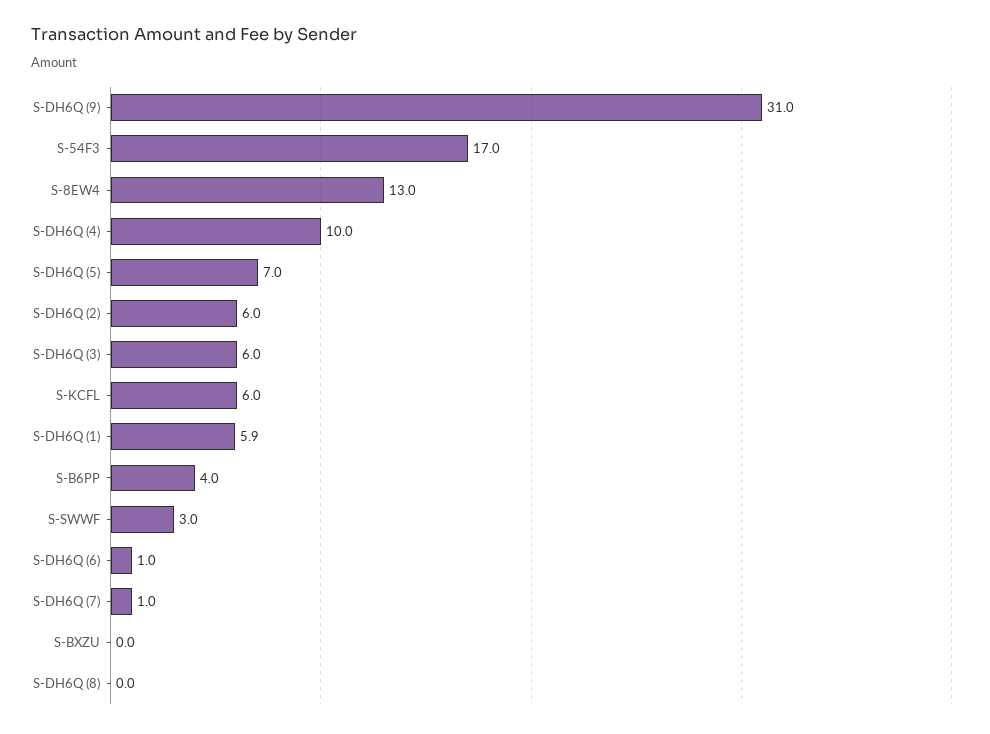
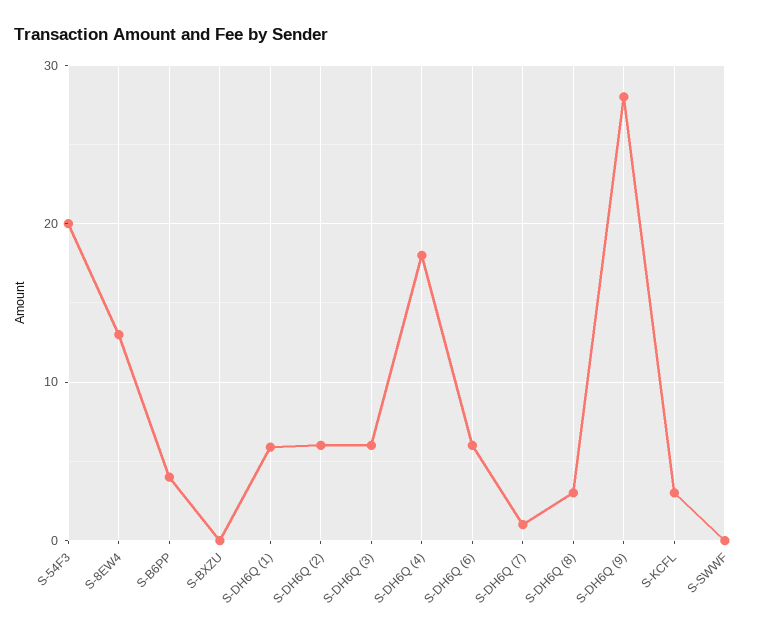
  {
-   "S-DH6Q (9)": 31,
+   "S-DH6Q (9)": 28,
-   "S-54F3": 17,
+   "S-54F3": 20,
    "S-8EW4": 13,
-   "S-DH6Q (4)": 10,
+   "S-DH6Q (4)": 18,
-   "S-DH6Q (5)": 7,
    "S-DH6Q (2)": 6,
    "S-DH6Q (3)": 6,
-   "S-KCFL": 6,
+   "S-KCFL": 3,
    "S-DH6Q (1)": 5.9,
    "S-B6PP": 4,
-   "S-SWWF": 3,
+   "S-SWWF": 0,
-   "S-DH6Q (6)": 1,
+   "S-DH6Q (6)": 6,
    "S-DH6Q (7)": 1,
    "S-BXZU": 0,
-   "S-DH6Q (8)": 0
+   "S-DH6Q (8)": 3
  }

